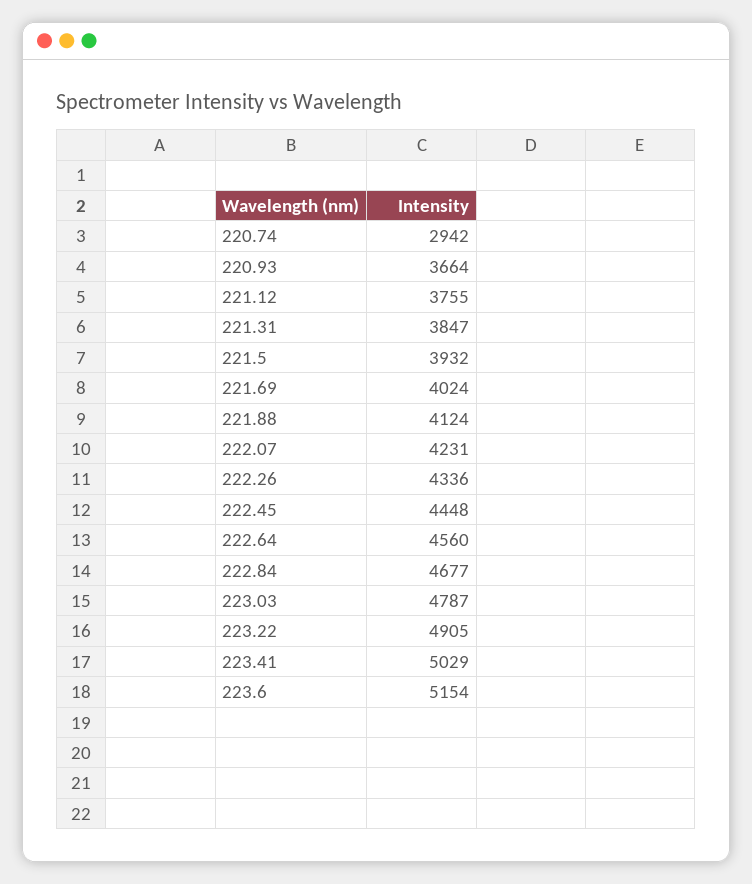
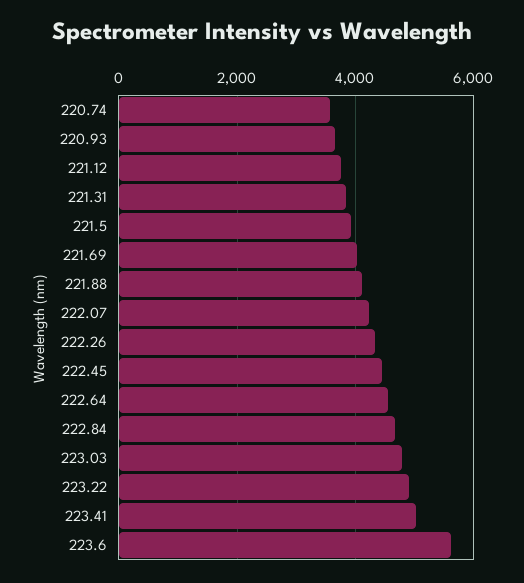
  {
-   "220.74": 2942,
+   "220.74": 3600,
    "220.93": 3664,
    "221.12": 3755,
    "221.31": 3847,
    "221.5": 3932,
    "221.69": 4024,
    "221.88": 4124,
    "222.07": 4231,
    "222.26": 4336,
    "222.45": 4448,
    "222.64": 4560,
    "222.84": 4677,
    "223.03": 4787,
    "223.22": 4905,
    "223.41": 5029,
-   "223.6": 5154
+   "223.6": 5600
  }

